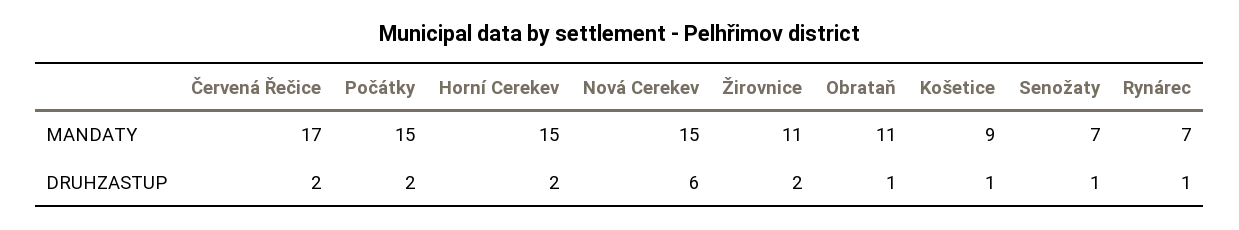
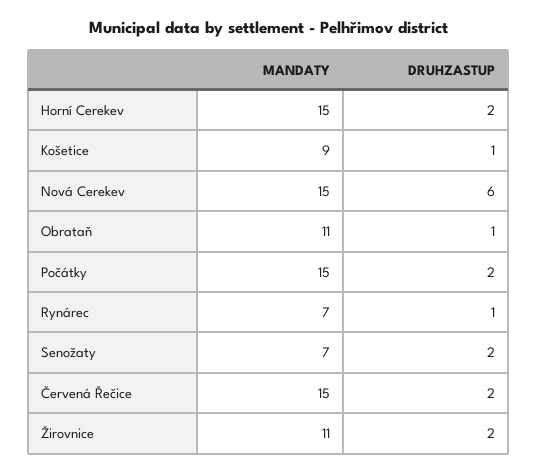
  {
    "Červená Řečice": {
-     "MANDATY": 17,
+     "MANDATY": 15,
      "DRUHZASTUP": 2
    },
    "Počátky": {
      "MANDATY": 15,
      "DRUHZASTUP": 2
    },
    "Horní Cerekev": {
      "MANDATY": 15,
      "DRUHZASTUP": 2
    },
    "Nová Cerekev": {
      "MANDATY": 15,
      "DRUHZASTUP": 6
    },
    "Žirovnice": {
      "MANDATY": 11,
      "DRUHZASTUP": 2
    },
    "Obrataň": {
      "MANDATY": 11,
      "DRUHZASTUP": 1
    },
    "Košetice": {
      "MANDATY": 9,
      "DRUHZASTUP": 1
    },
    "Senožaty": {
      "MANDATY": 7,
-     "DRUHZASTUP": 1
+     "DRUHZASTUP": 2
    },
    "Rynárec": {
      "MANDATY": 7,
      "DRUHZASTUP": 1
    }
  }

